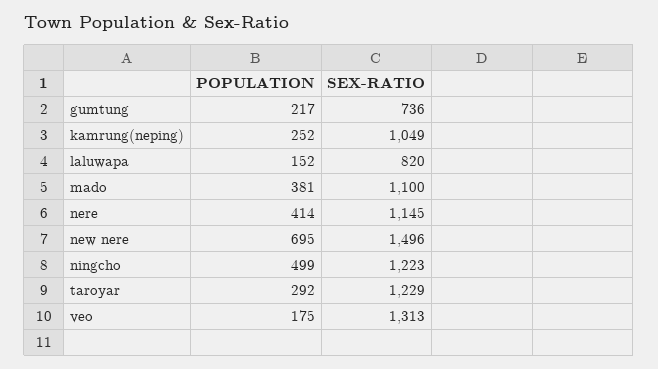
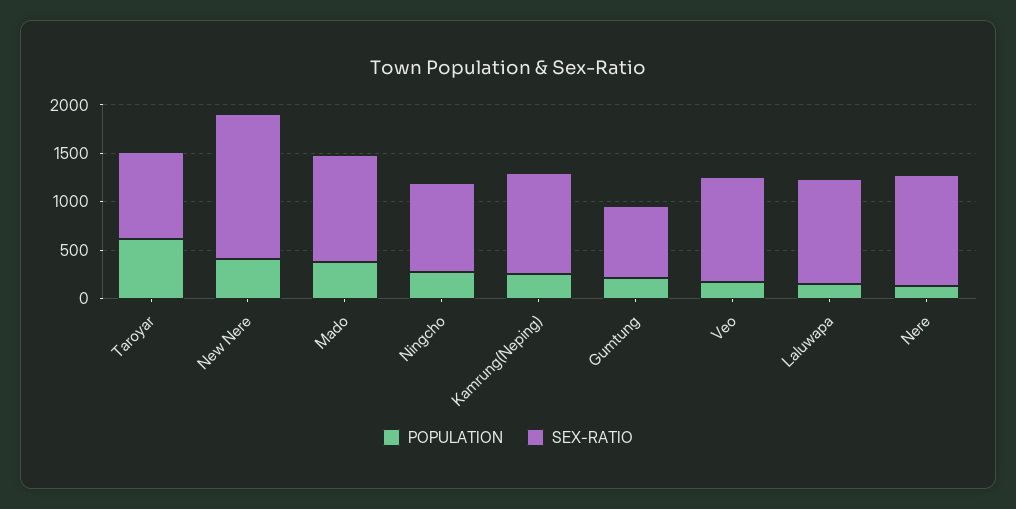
  {
    "POPULATION": {
      "gumtung": 217,
      "kamrung(neping)": 252,
      "laluwapa": 152,
      "mado": 381,
-     "nere": 414,
+     "nere": 100,
-     "new nere": 695,
+     "new nere": 400,
-     "ningcho": 499,
+     "ningcho": 300,
-     "taroyar": 292,
+     "taroyar": 600,
      "veo": 175
    },
    "SEX-RATIO": {
      "gumtung": 736,
      "kamrung(neping)": 1049,
-     "laluwapa": 820,
+     "laluwapa": 1100,
      "mado": 1100,
      "nere": 1145,
      "new nere": 1496,
-     "ningcho": 1223,
+     "ningcho": 900,
-     "taroyar": 1229,
+     "taroyar": 900,
-     "veo": 1313
+     "veo": 1100
    }
  }

